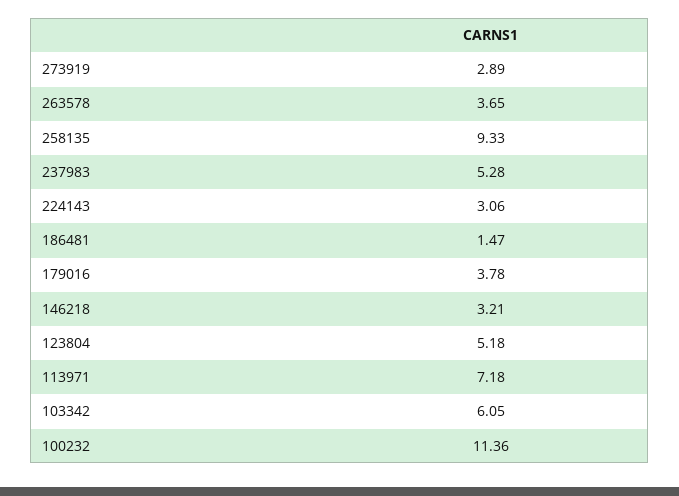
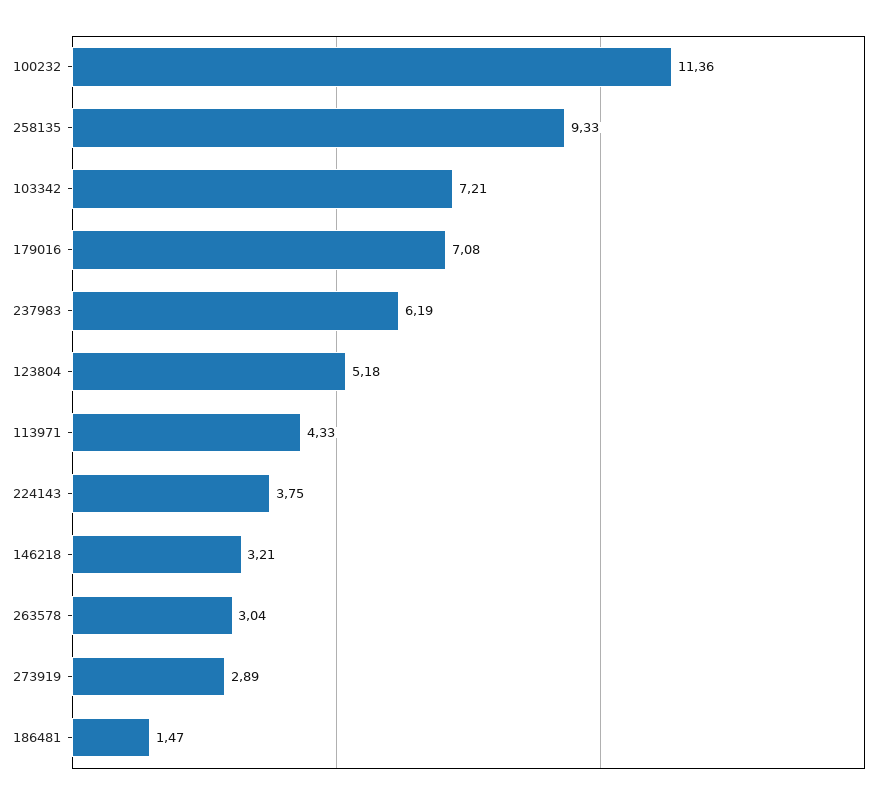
  {
    "273919": 2.89,
-   "263578": 3.65,
+   "263578": 3.04,
    "258135": 9.33,
-   "237983": 5.28,
+   "237983": 6.19,
-   "224143": 3.06,
+   "224143": 3.75,
    "186481": 1.47,
-   "179016": 3.78,
+   "179016": 7.08,
    "146218": 3.21,
    "123804": 5.18,
-   "113971": 7.18,
+   "113971": 4.33,
-   "103342": 6.05,
+   "103342": 7.21,
    "100232": 11.36
  }

